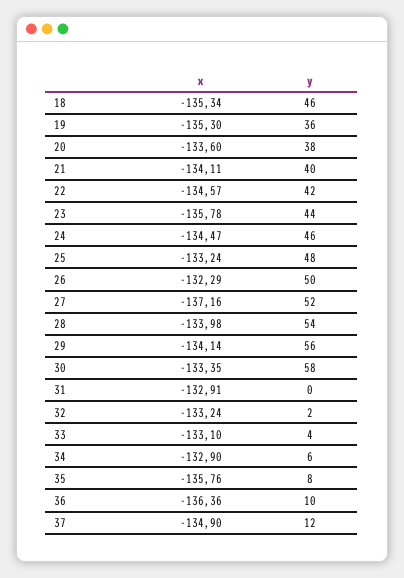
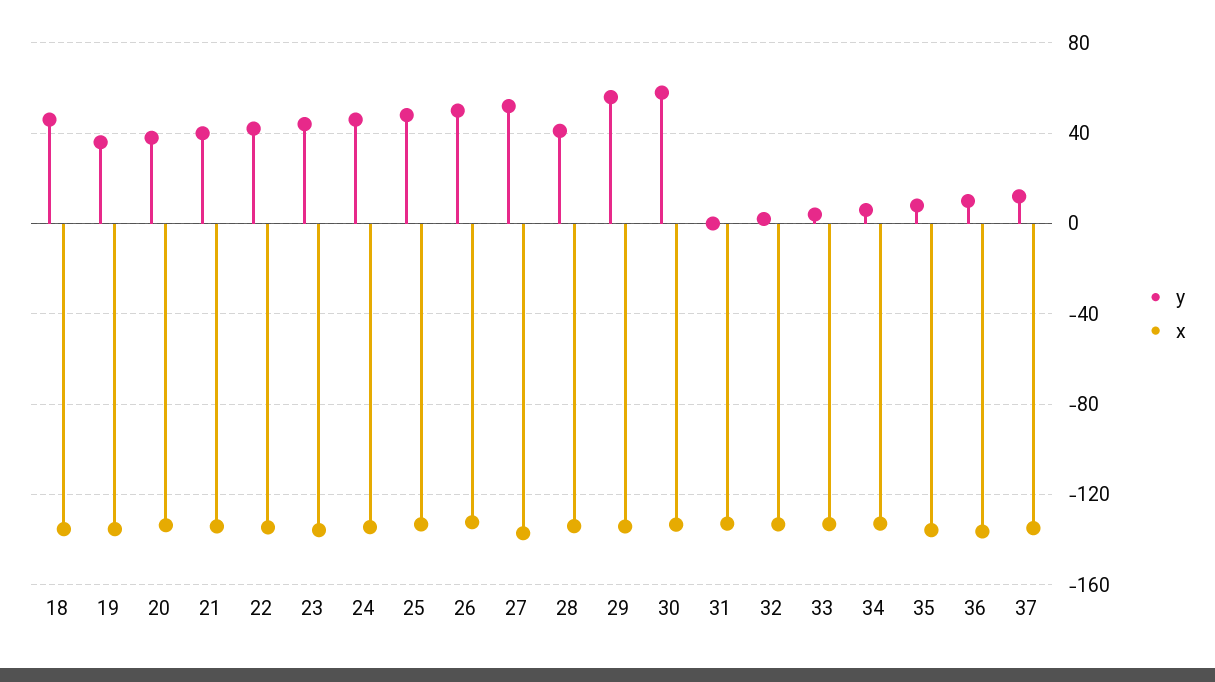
  {
    "x": {
      "18": -135.34,
      "19": -135.3,
      "20": -133.6,
      "21": -134.11,
      "22": -134.57,
      "23": -135.78,
      "24": -134.47,
      "25": -133.24,
      "26": -132.29,
      "27": -137.16,
      "28": -133.98,
      "29": -134.14,
      "30": -133.35,
      "31": -132.91,
      "32": -133.24,
      "33": -133.1,
      "34": -132.9,
      "35": -135.76,
      "36": -136.36,
      "37": -134.9
    },
    "y": {
      "18": 46,
      "19": 36,
      "20": 38,
      "21": 40,
      "22": 42,
      "23": 44,
      "24": 46,
      "25": 48,
      "26": 50,
      "27": 52,
-     "28": 54,
+     "28": 40,
      "29": 56,
      "30": 58,
      "31": 0,
      "32": 2,
      "33": 4,
      "34": 6,
      "35": 8,
      "36": 10,
      "37": 12
    }
  }

